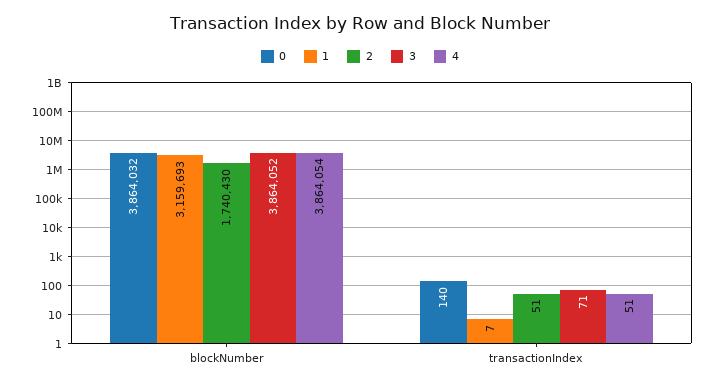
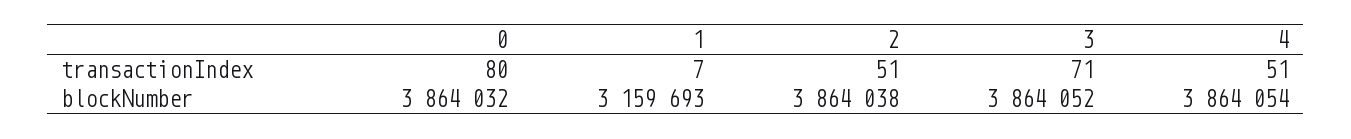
  {
    "0": {
      "blockNumber": 3864032,
-     "transactionIndex": 140
+     "transactionIndex": 80
    },
    "1": {
      "blockNumber": 3159693,
      "transactionIndex": 7
    },
    "2": {
-     "blockNumber": 1740430,
+     "blockNumber": 3864038,
      "transactionIndex": 51
    },
    "3": {
      "blockNumber": 3864052,
      "transactionIndex": 71
    },
    "4": {
      "blockNumber": 3864054,
      "transactionIndex": 51
    }
  }

